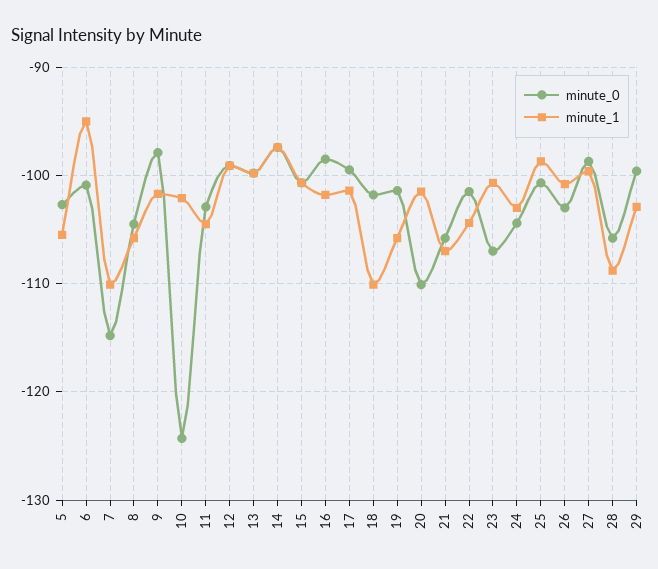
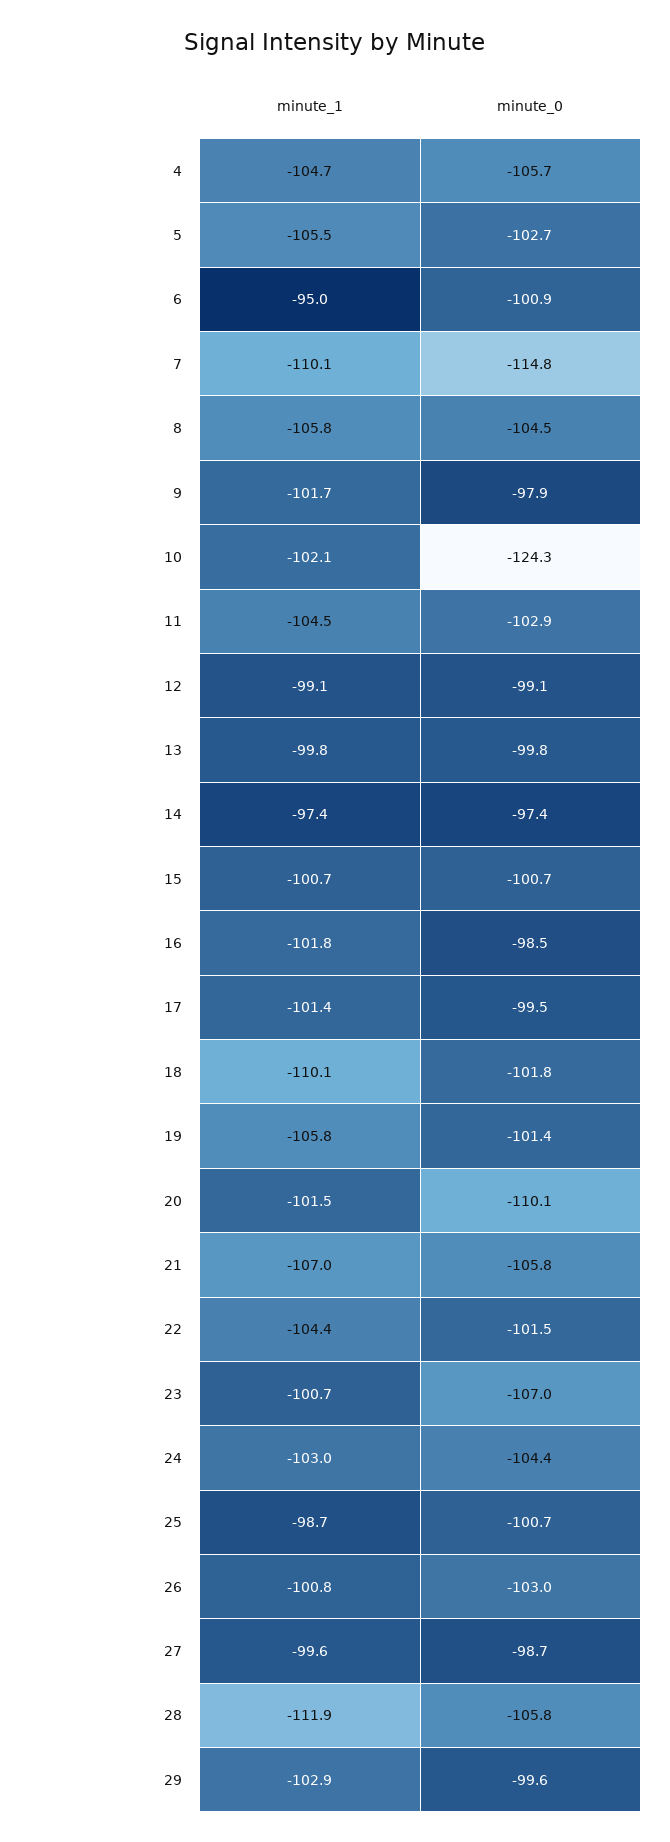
  {
    "minute_0": {
      "5": -102.7,
      "6": -100.9,
      "7": -114.8,
      "8": -104.5,
      "9": -97.9,
      "10": -124.3,
      "11": -102.9,
      "12": -99.1,
      "13": -99.8,
      "14": -97.4,
      "15": -100.7,
      "16": -98.5,
      "17": -99.5,
      "18": -101.8,
      "19": -101.4,
      "20": -110.1,
      "21": -105.8,
      "22": -101.5,
      "23": -107,
      "24": -104.4,
      "25": -100.7,
      "26": -103,
      "27": -98.7,
      "28": -105.8,
-     "29": -99.6
+     "29": -99.6,
+     "4": -105.7
    },
    "minute_1": {
      "5": -105.5,
      "6": -95,
      "7": -110.1,
      "8": -105.8,
      "9": -101.7,
      "10": -102.1,
      "11": -104.5,
      "12": -99.1,
      "13": -99.8,
      "14": -97.4,
      "15": -100.7,
      "16": -101.8,
      "17": -101.4,
      "18": -110.1,
      "19": -105.8,
      "20": -101.5,
      "21": -107,
      "22": -104.4,
      "23": -100.7,
      "24": -103,
      "25": -98.7,
      "26": -100.8,
      "27": -99.6,
-     "28": -109,
+     "28": -111.9,
-     "29": -102.9
+     "29": -102.9,
+     "4": -104.7
    }
  }

